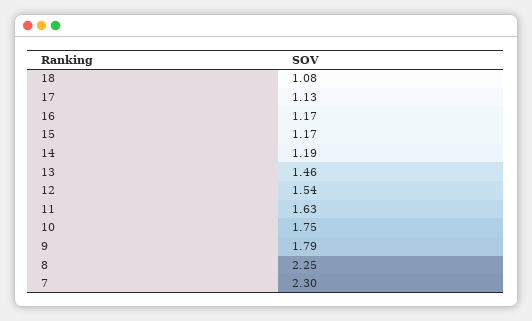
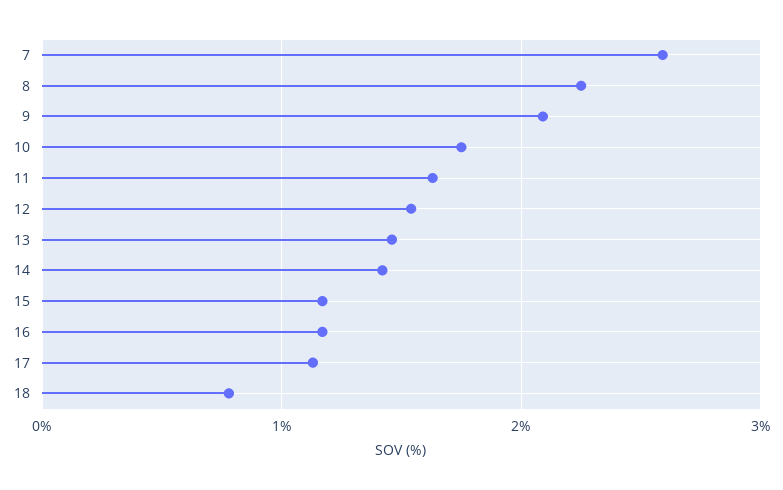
  {
-   "18": 1.08,
+   "18": 0.8,
    "17": 1.13,
    "16": 1.17,
    "15": 1.17,
-   "14": 1.19,
+   "14": 1.4,
    "13": 1.46,
    "12": 1.54,
    "11": 1.63,
    "10": 1.75,
-   "9": 1.79,
+   "9": 2.1,
    "8": 2.25,
-   "7": 2.3
+   "7": 2.6
  }

